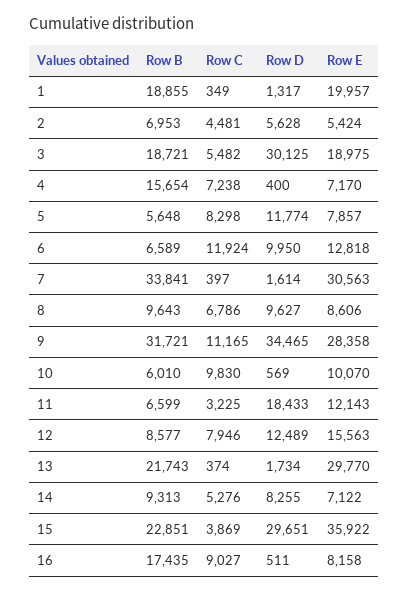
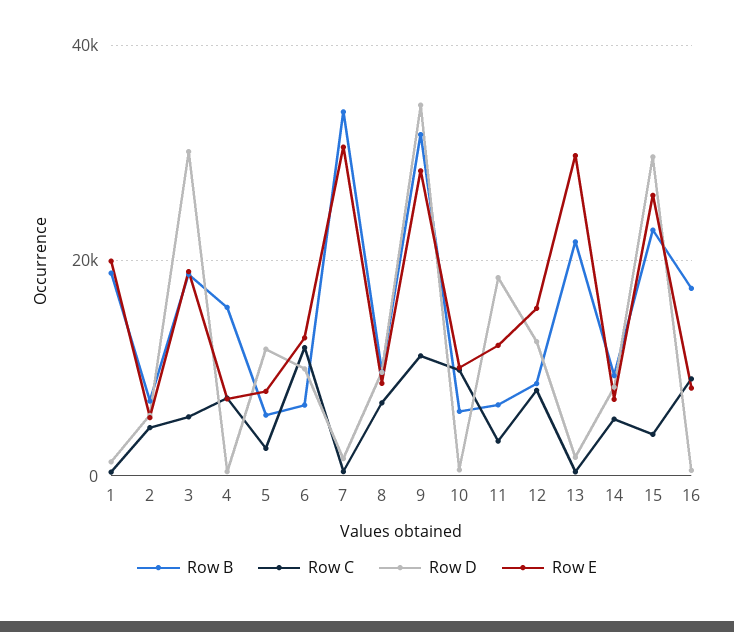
  {
    "Row B": {
      "1": 18855,
      "2": 6953,
      "3": 18721,
      "4": 15654,
      "5": 5648,
      "6": 6589,
      "7": 33841,
      "8": 9643,
      "9": 31721,
      "10": 6010,
      "11": 6599,
      "12": 8577,
      "13": 21743,
      "14": 9313,
      "15": 22851,
      "16": 17435
    },
    "Row C": {
      "1": 349,
      "2": 4481,
      "3": 5482,
      "4": 7238,
-     "5": 8298,
+     "5": 2000,
      "6": 11924,
      "7": 397,
      "8": 6786,
      "9": 11165,
      "10": 9830,
      "11": 3225,
      "12": 7946,
      "13": 374,
      "14": 5276,
      "15": 3869,
      "16": 9027
    },
    "Row D": {
      "1": 1317,
      "2": 5628,
      "3": 30125,
      "4": 400,
      "5": 11774,
      "6": 9950,
      "7": 1614,
      "8": 9627,
      "9": 34465,
      "10": 569,
      "11": 18433,
      "12": 12489,
      "13": 1734,
      "14": 8255,
      "15": 29651,
      "16": 511
    },
    "Row E": {
      "1": 19957,
      "2": 5424,
      "3": 18975,
      "4": 7170,
      "5": 7857,
      "6": 12818,
      "7": 30563,
      "8": 8606,
      "9": 28358,
      "10": 10070,
      "11": 12143,
      "12": 15563,
      "13": 29770,
      "14": 7122,
-     "15": 35922,
+     "15": 26000,
      "16": 8158
    }
  }

